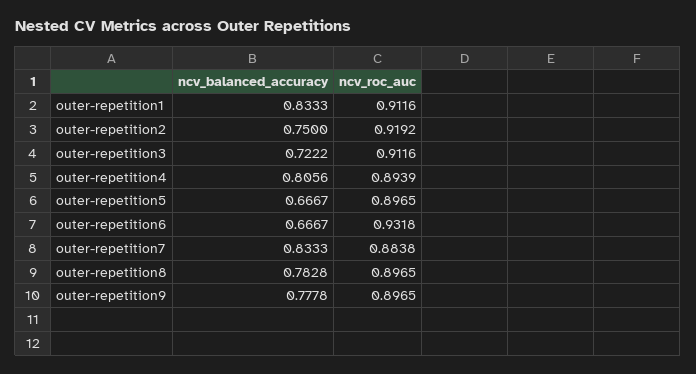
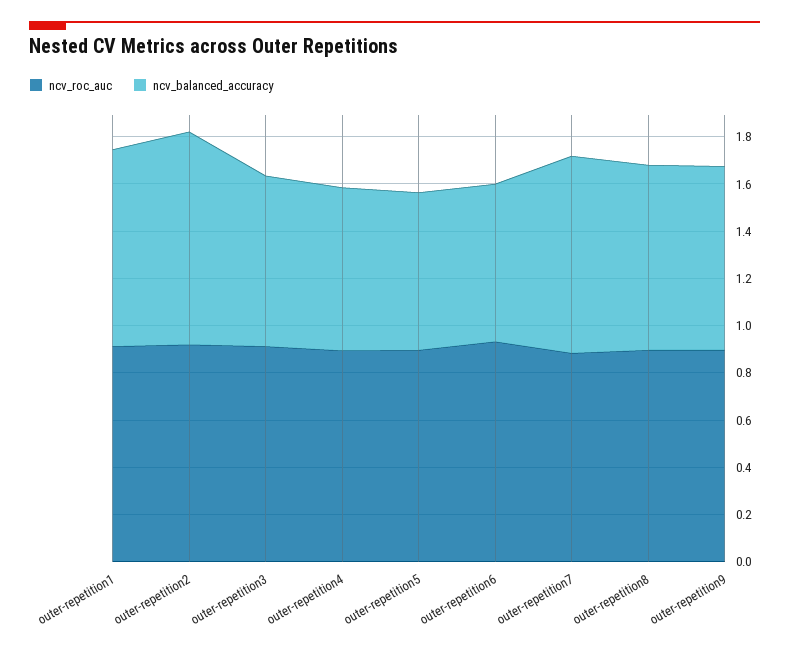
  {
    "ncv_balanced_accuracy": {
      "outer-repetition1": 0.8333,
-     "outer-repetition2": 0.75,
+     "outer-repetition2": 0.9,
      "outer-repetition3": 0.7222,
-     "outer-repetition4": 0.8056,
+     "outer-repetition4": 0.7,
      "outer-repetition5": 0.6667,
      "outer-repetition6": 0.6667,
      "outer-repetition7": 0.8333,
      "outer-repetition8": 0.7828,
      "outer-repetition9": 0.7778
    },
    "ncv_roc_auc": {
      "outer-repetition1": 0.9116,
      "outer-repetition2": 0.9192,
      "outer-repetition3": 0.9116,
      "outer-repetition4": 0.8939,
      "outer-repetition5": 0.8965,
      "outer-repetition6": 0.9318,
      "outer-repetition7": 0.8838,
      "outer-repetition8": 0.8965,
      "outer-repetition9": 0.8965
    }
  }

